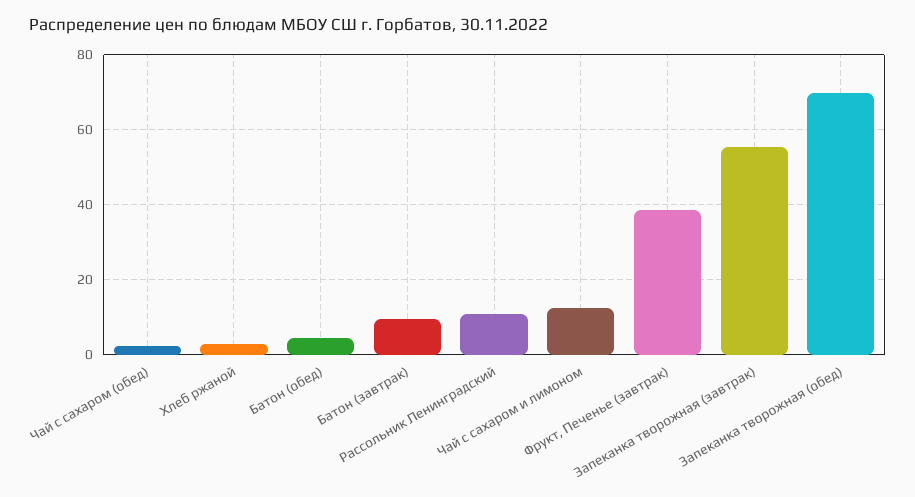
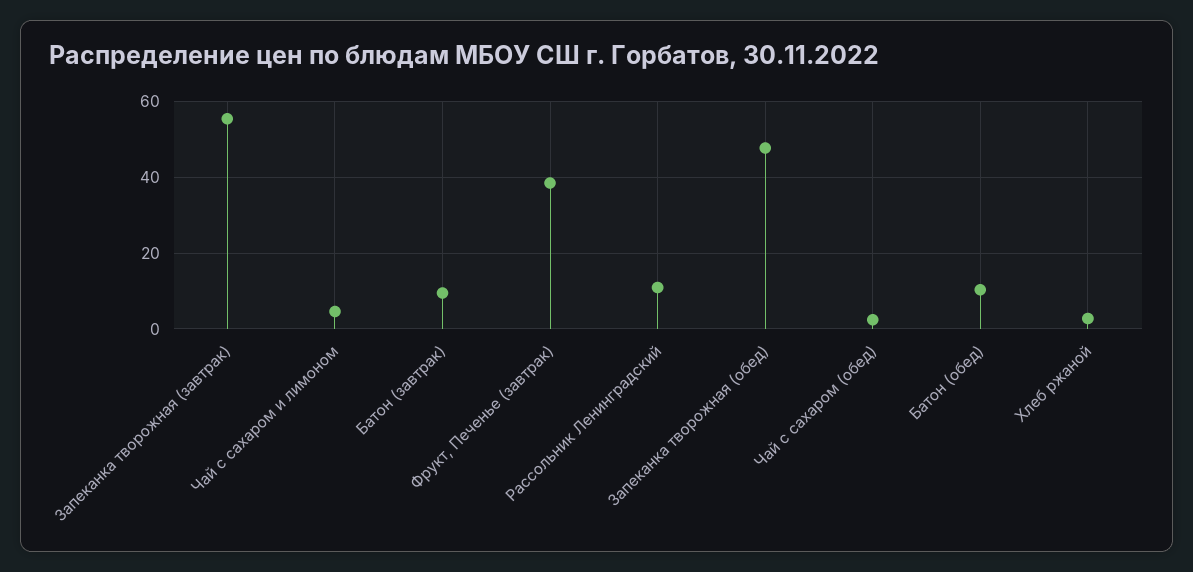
  {
    "Чай с сахаром (обед)": 2,
    "Хлеб ржаной": 2,
-   "Батон (обед)": 4,
+   "Батон (обед)": 10,
    "Батон (завтрак)": 10,
    "Рассольник Ленинградский": 10,
-   "Чай с сахаром и лимоном": 12,
+   "Чай с сахаром и лимоном": 4,
    "Фрукт, Печенье (завтрак)": 38,
    "Запеканка творожная (завтрак)": 56,
-   "Запеканка творожная (обед)": 70
+   "Запеканка творожная (обед)": 48
  }

